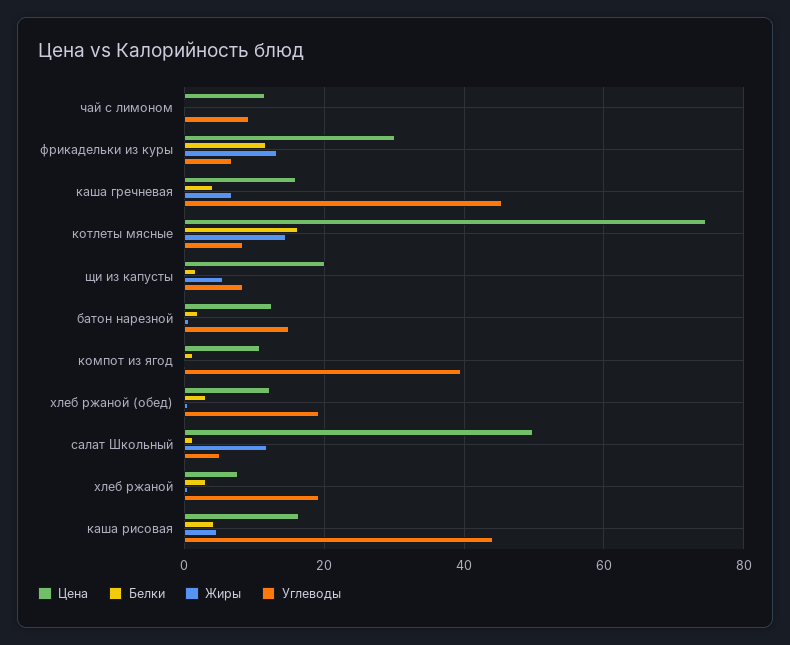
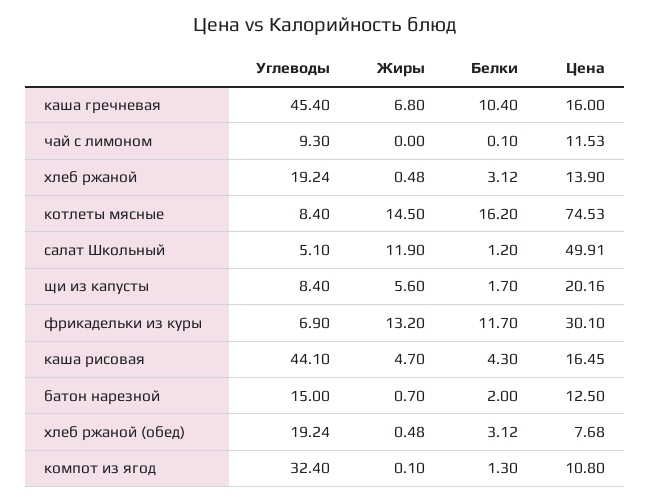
  {
    "Цена": {
      "чай с лимоном": 11.53,
      "фрикадельки из куры": 30.1,
      "каша гречневая": 16,
      "котлеты мясные": 74.53,
      "щи из капусты": 20.16,
      "батон нарезной": 12.5,
      "компот из ягод": 10.8,
-     "хлеб ржаной (обед)": 12,
+     "хлеб ржаной (обед)": 7.68,
      "салат Школьный": 49.91,
-     "хлеб ржаной": 8,
+     "хлеб ржаной": 13.9,
      "каша рисовая": 16.45
    },
    "Белки": {
      "чай с лимоном": 0.1,
      "фрикадельки из куры": 11.7,
-     "каша гречневая": 4,
+     "каша гречневая": 10.4,
      "котлеты мясные": 16.2,
      "щи из капусты": 1.7,
      "батон нарезной": 2,
      "компот из ягод": 1.3,
      "хлеб ржаной (обед)": 3.12,
      "салат Школьный": 1.2,
      "хлеб ржаной": 3.12,
      "каша рисовая": 4.3
    },
    "Жиры": {
      "чай с лимоном": 0,
      "фрикадельки из куры": 13.2,
      "каша гречневая": 6.8,
      "котлеты мясные": 14.5,
      "щи из капусты": 5.6,
      "батон нарезной": 0.7,
      "компот из ягод": 0.1,
      "хлеб ржаной (обед)": 0.48,
      "салат Школьный": 11.9,
      "хлеб ржаной": 0.48,
      "каша рисовая": 4.7
    },
    "Углеводы": {
      "чай с лимоном": 9.3,
      "фрикадельки из куры": 6.9,
      "каша гречневая": 45.4,
      "котлеты мясные": 8.4,
      "щи из капусты": 8.4,
      "батон нарезной": 15,
-     "компот из ягод": 40,
+     "компот из ягод": 32.4,
      "хлеб ржаной (обед)": 19.24,
      "салат Школьный": 5.1,
      "хлеб ржаной": 19.24,
      "каша рисовая": 44.1
    }
  }

